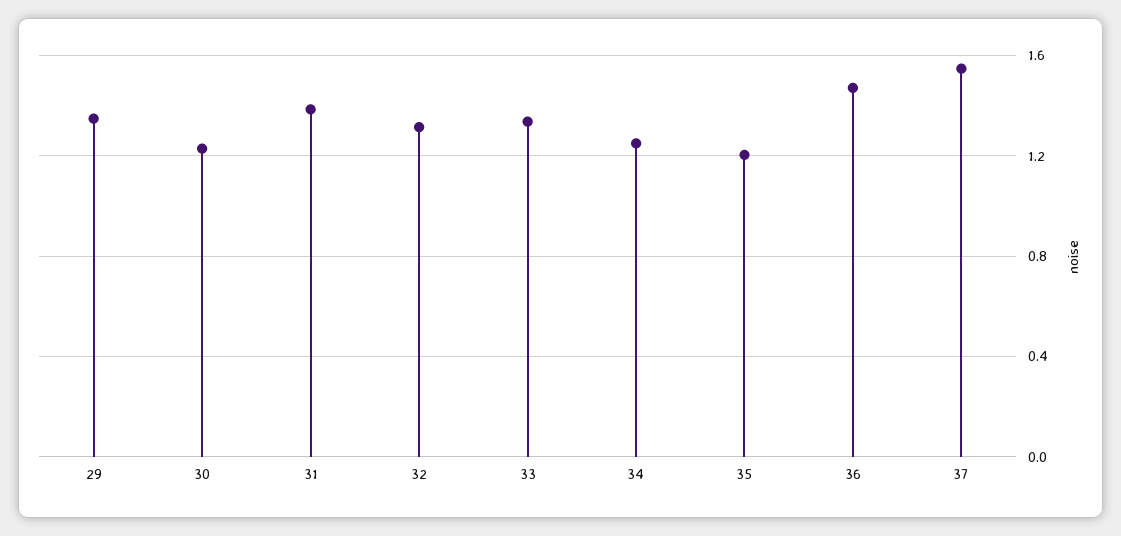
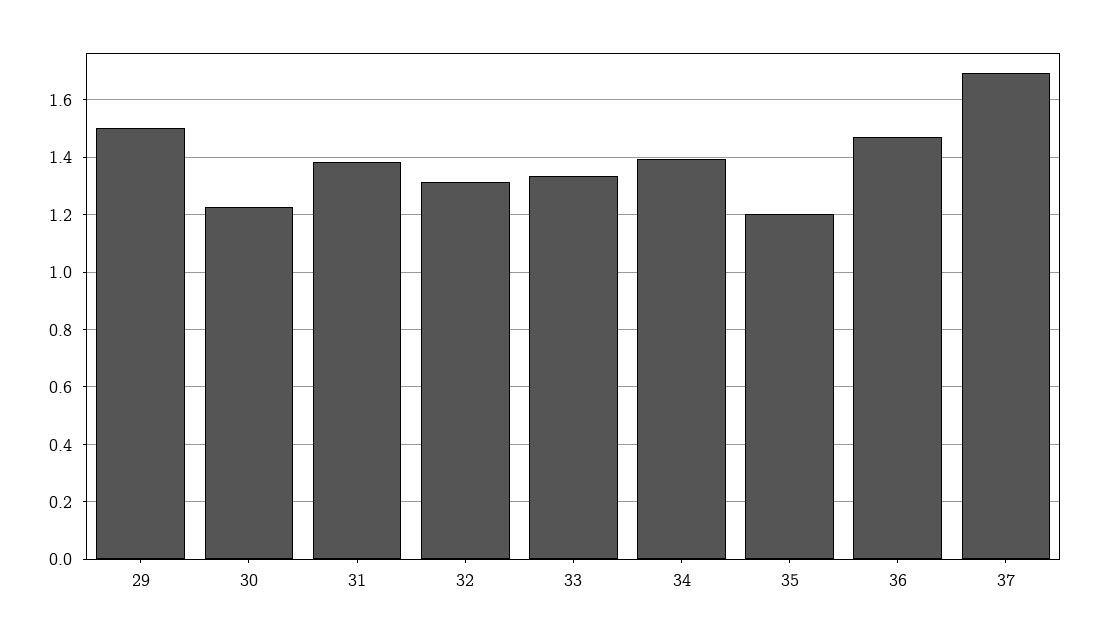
  {
-   "29": 1.35,
+   "29": 1.5,
    "30": 1.225,
    "31": 1.375,
    "32": 1.325,
    "33": 1.325,
-   "34": 1.25,
+   "34": 1.4,
    "35": 1.2,
    "36": 1.475,
-   "37": 1.55
+   "37": 1.7
  }

